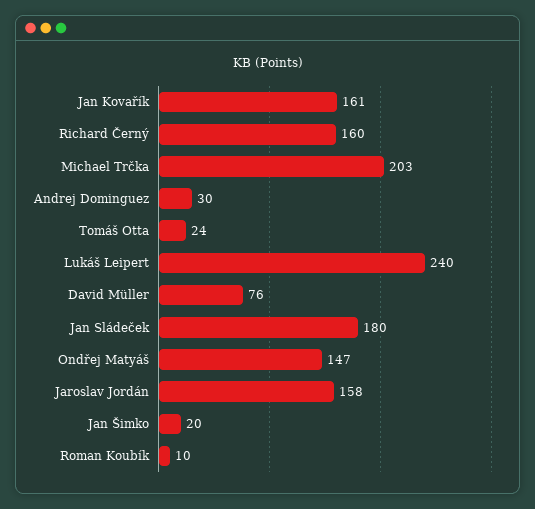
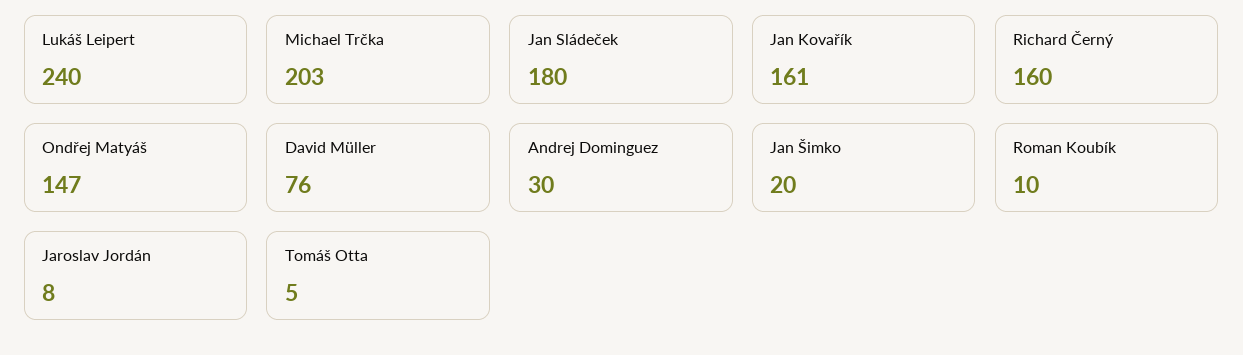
  {
    "Jan Kovařík": 161,
    "Richard Černý": 160,
    "Michael Trčka": 203,
    "Andrej Dominguez": 30,
-   "Tomáš Otta": 24,
+   "Tomáš Otta": 5,
    "Lukáš Leipert": 240,
    "David Müller": 76,
    "Jan Sládeček": 180,
    "Ondřej Matyáš": 147,
-   "Jaroslav Jordán": 158,
+   "Jaroslav Jordán": 8,
    "Jan Šimko": 20,
    "Roman Koubík": 10
  }

